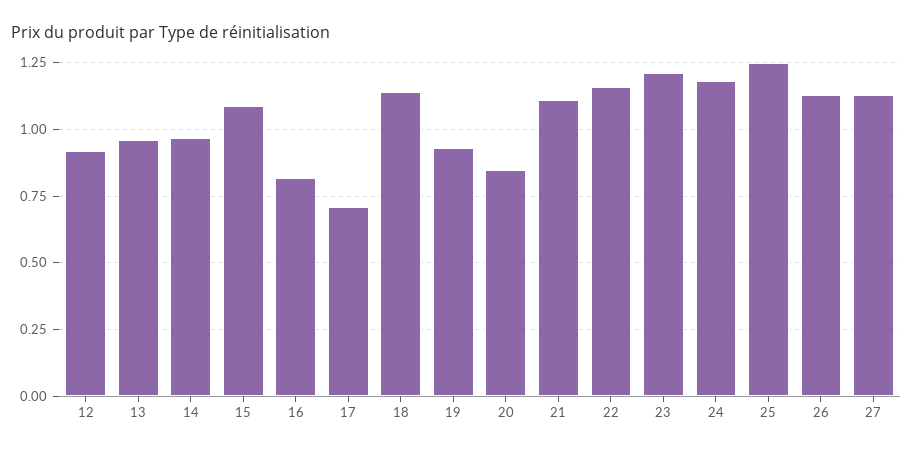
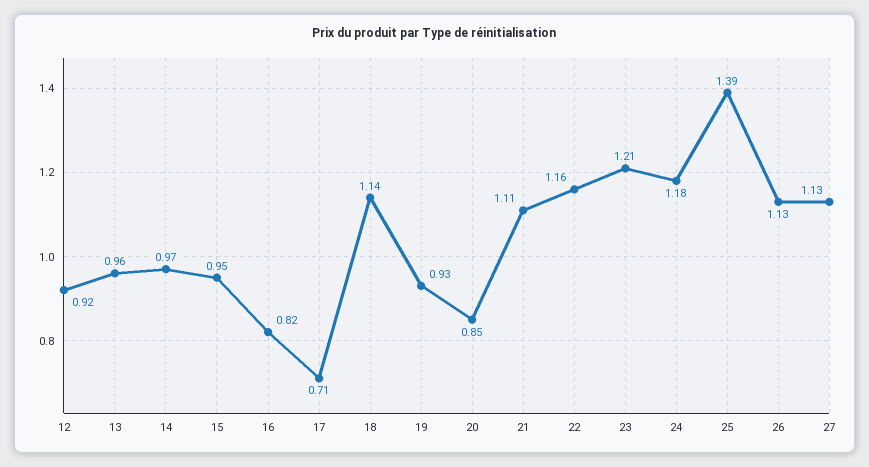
  {
    "12": 0.92,
    "13": 0.96,
    "14": 0.97,
-   "15": 1.1,
+   "15": 0.95,
    "16": 0.82,
    "17": 0.71,
    "18": 1.14,
    "19": 0.93,
    "20": 0.85,
    "21": 1.11,
    "22": 1.16,
    "23": 1.21,
    "24": 1.18,
-   "25": 1.25,
+   "25": 1.39,
    "26": 1.13,
    "27": 1.13
  }

